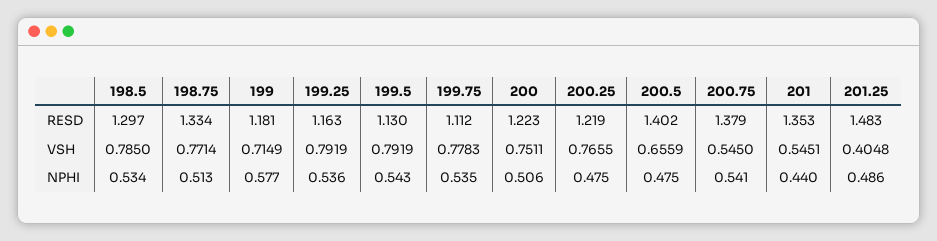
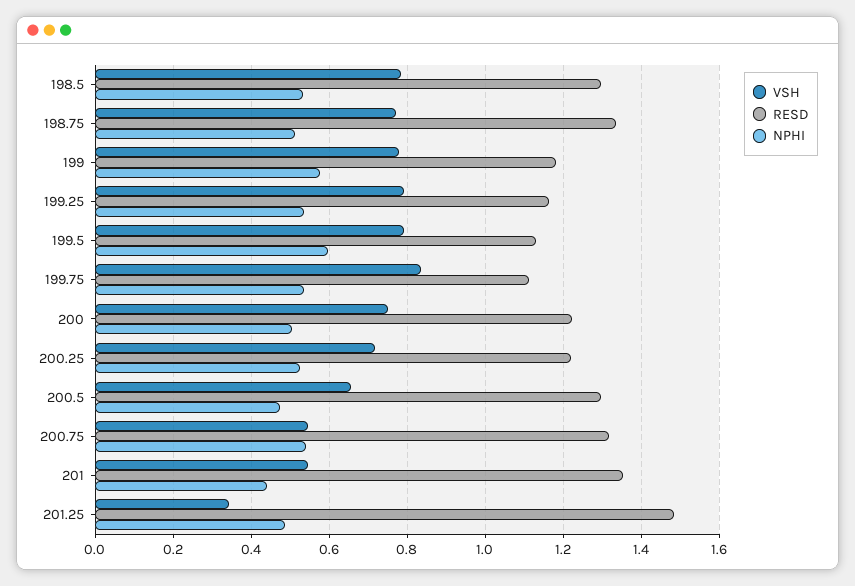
  {
    "RESD": {
      "198.5": 1.297,
      "198.75": 1.334,
      "199": 1.181,
      "199.25": 1.163,
      "199.5": 1.13,
      "199.75": 1.112,
      "200": 1.223,
      "200.25": 1.219,
-     "200.5": 1.402,
+     "200.5": 1.3,
-     "200.75": 1.379,
+     "200.75": 1.32,
      "201": 1.353,
      "201.25": 1.483
    },
    "VSH": {
      "198.5": 0.785,
      "198.75": 0.7714,
-     "199": 0.7149,
+     "199": 0.78,
      "199.25": 0.7919,
      "199.5": 0.7919,
-     "199.75": 0.7783,
+     "199.75": 0.84,
      "200": 0.7511,
-     "200.25": 0.7655,
+     "200.25": 0.72,
      "200.5": 0.6559,
      "200.75": 0.545,
      "201": 0.5451,
-     "201.25": 0.4048
+     "201.25": 0.34
    },
    "NPHI": {
      "198.5": 0.534,
      "198.75": 0.513,
      "199": 0.577,
      "199.25": 0.536,
-     "199.5": 0.543,
+     "199.5": 0.6,
      "199.75": 0.535,
      "200": 0.506,
-     "200.25": 0.475,
+     "200.25": 0.52,
      "200.5": 0.475,
      "200.75": 0.541,
      "201": 0.44,
      "201.25": 0.486
    }
  }

